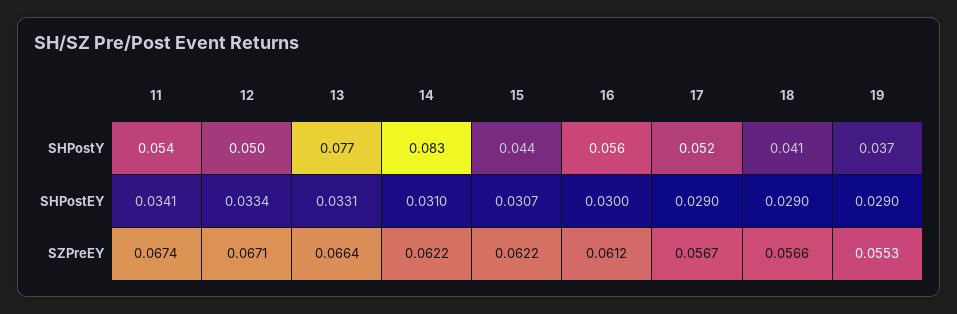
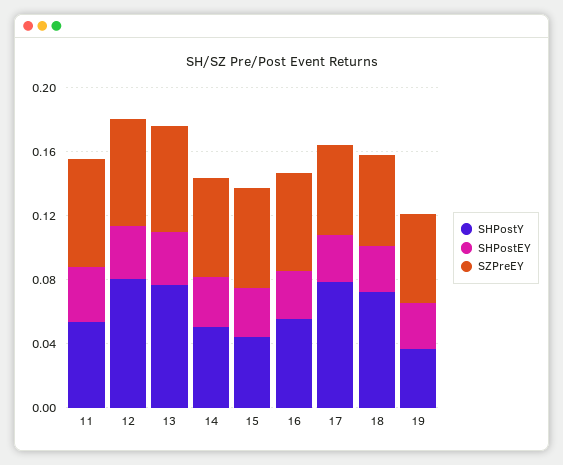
  {
    "SHPostY": {
      "11": 0.054,
-     "12": 0.05,
+     "12": 0.08,
      "13": 0.077,
-     "14": 0.083,
+     "14": 0.05,
      "15": 0.044,
      "16": 0.056,
-     "17": 0.052,
+     "17": 0.08,
-     "18": 0.041,
+     "18": 0.07,
      "19": 0.037
    },
    "SHPostEY": {
      "11": 0.0341,
      "12": 0.0334,
      "13": 0.0331,
      "14": 0.031,
      "15": 0.0307,
      "16": 0.03,
      "17": 0.029,
      "18": 0.029,
      "19": 0.029
    },
    "SZPreEY": {
      "11": 0.0674,
      "12": 0.0671,
      "13": 0.0664,
      "14": 0.0622,
      "15": 0.0622,
      "16": 0.0612,
      "17": 0.0567,
      "18": 0.0566,
      "19": 0.0553
    }
  }

